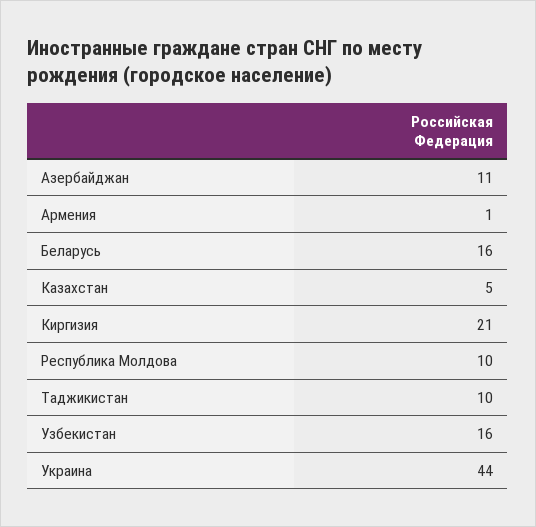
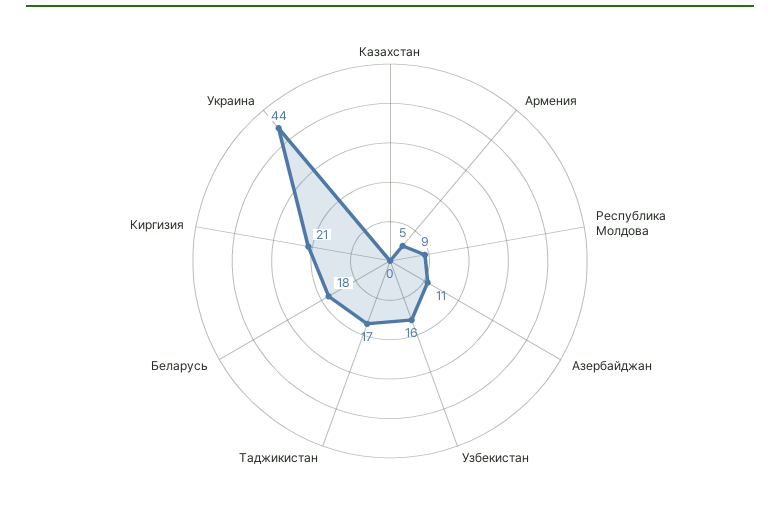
  {
    "Азербайджан": 11,
-   "Армения": 1,
+   "Армения": 5,
-   "Беларусь": 16,
+   "Беларусь": 18,
-   "Казахстан": 5,
+   "Казахстан": 0,
    "Киргизия": 21,
-   "Республика Молдова": 10,
+   "Республика Молдова": 9,
-   "Таджикистан": 10,
+   "Таджикистан": 17,
    "Узбекистан": 16,
    "Украина": 44
  }

